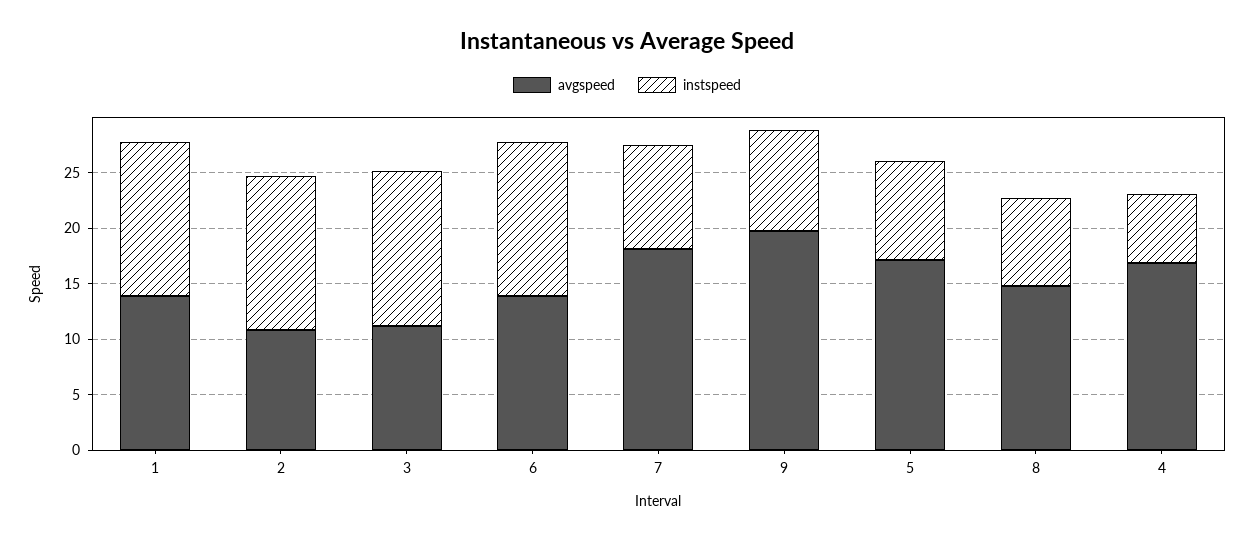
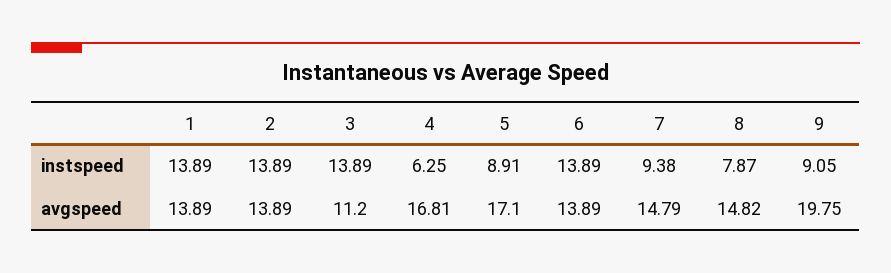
  {
    "avgspeed": {
      "1": 13.89,
-     "2": 11,
+     "2": 13.89,
      "3": 11.2,
      "6": 13.89,
-     "7": 18,
+     "7": 14.79,
      "9": 19.75,
      "5": 17.1,
      "8": 14.82,
      "4": 16.81
    },
    "instspeed": {
      "1": 13.89,
      "2": 13.89,
      "3": 13.89,
      "6": 13.89,
      "7": 9.38,
      "9": 9.05,
      "5": 8.91,
      "8": 7.87,
      "4": 6.25
    }
  }

